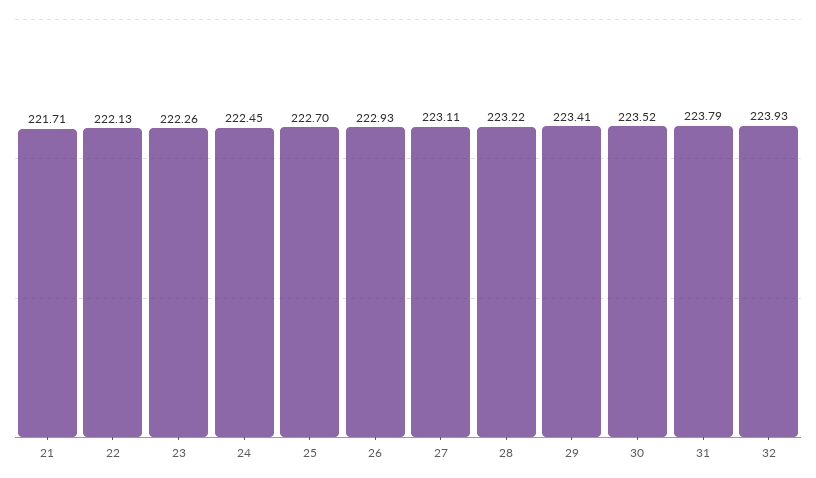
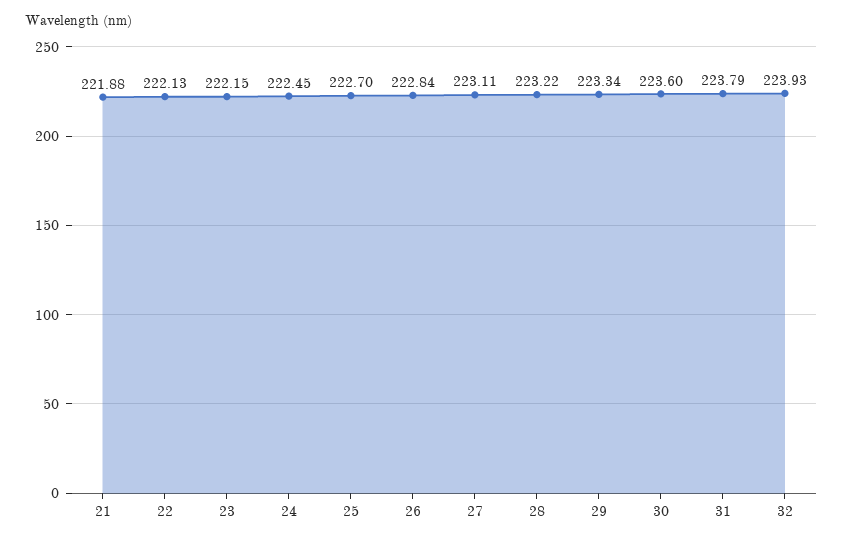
  {
-   "21": 221.71,
+   "21": 221.88,
    "22": 222.13,
-   "23": 222.26,
+   "23": 222.15,
    "24": 222.45,
    "25": 222.7,
-   "26": 222.93,
+   "26": 222.84,
    "27": 223.11,
    "28": 223.22,
-   "29": 223.41,
+   "29": 223.34,
-   "30": 223.52,
+   "30": 223.6,
    "31": 223.79,
    "32": 223.93
  }

